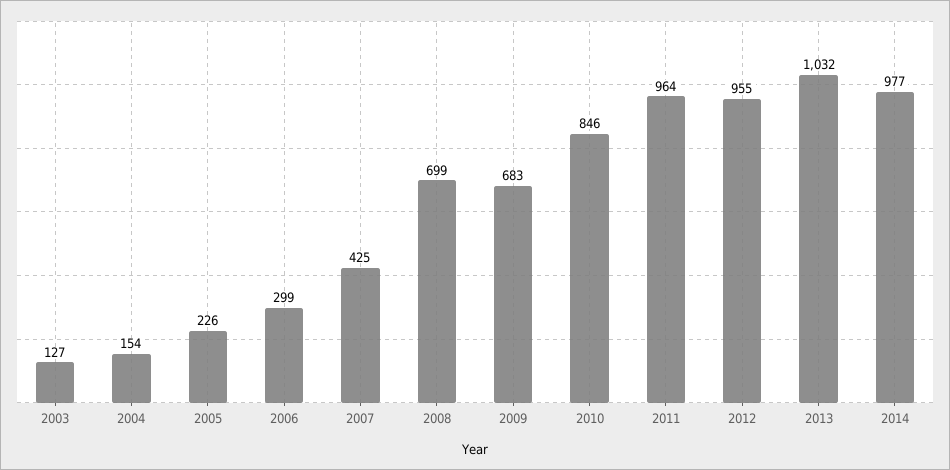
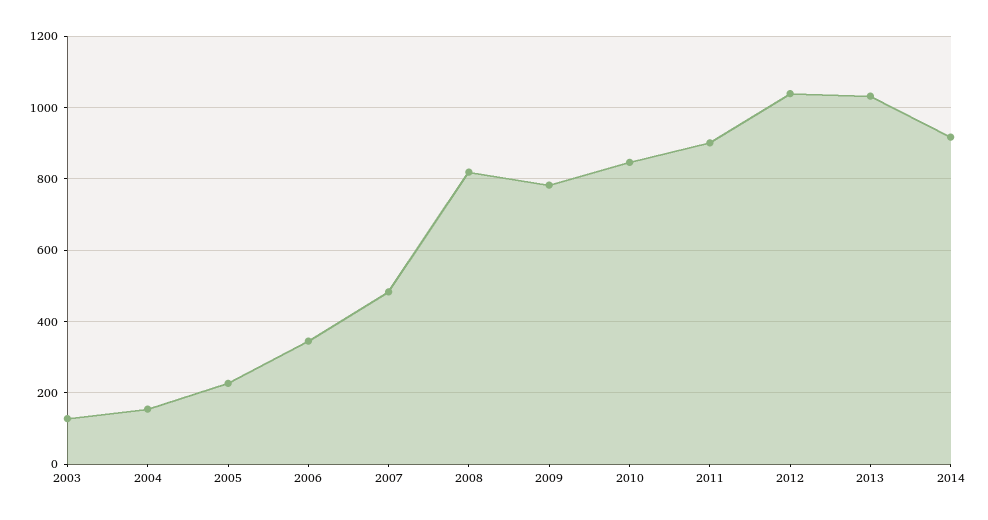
  {
    "2003": 127,
    "2004": 154,
    "2005": 226,
-   "2006": 299,
+   "2006": 340,
-   "2007": 425,
+   "2007": 480,
-   "2008": 699,
+   "2008": 820,
-   "2009": 683,
+   "2009": 780,
    "2010": 846,
-   "2011": 964,
+   "2011": 900,
-   "2012": 955,
+   "2012": 1040,
    "2013": 1032,
-   "2014": 977
+   "2014": 920
  }

